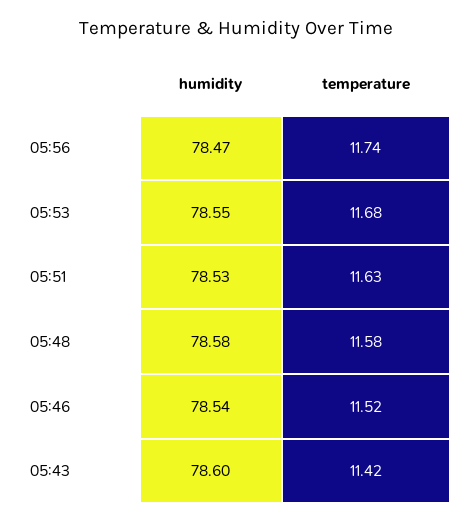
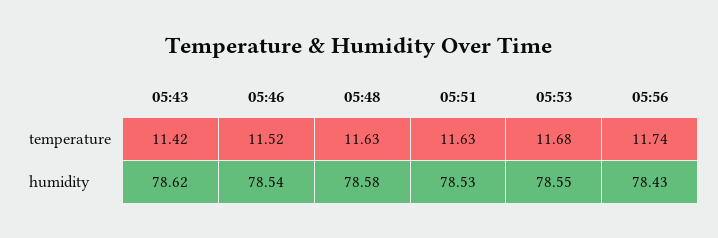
  {
    "humidity": {
-     "05:56": 78.47,
+     "05:56": 78.43,
      "05:53": 78.55,
      "05:51": 78.53,
      "05:48": 78.58,
      "05:46": 78.54,
-     "05:43": 78.6
+     "05:43": 78.62
    },
    "temperature": {
      "05:56": 11.74,
      "05:53": 11.68,
      "05:51": 11.63,
-     "05:48": 11.58,
+     "05:48": 11.63,
      "05:46": 11.52,
      "05:43": 11.42
    }
  }

